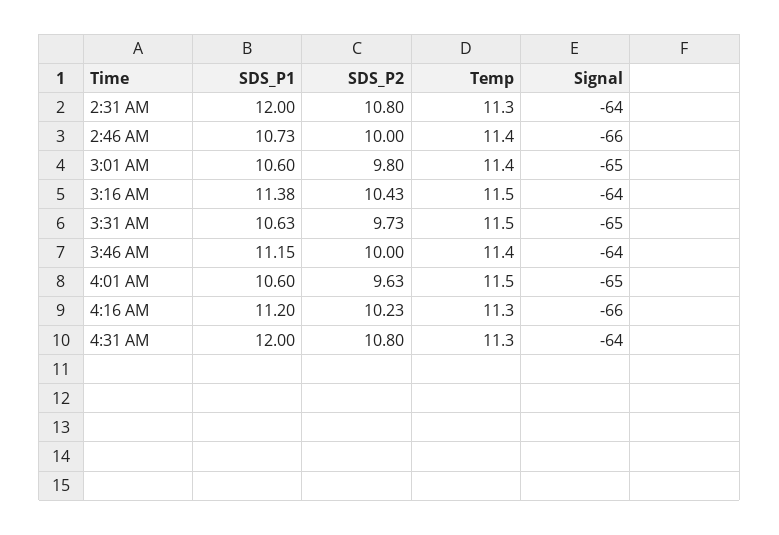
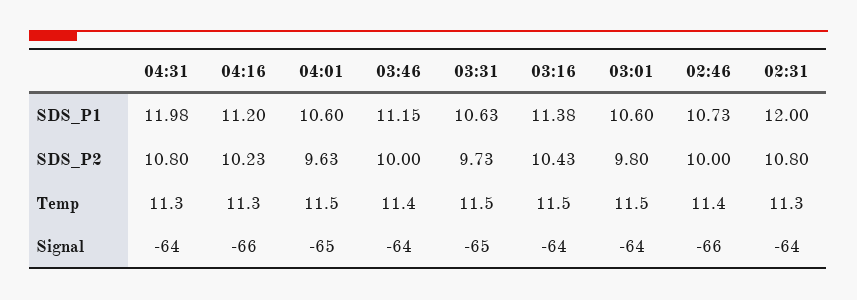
  {
    "SDS_P1": {
      "2:31 AM": 12,
      "2:46 AM": 10.73,
      "3:01 AM": 10.6,
      "3:16 AM": 11.38,
      "3:31 AM": 10.63,
      "3:46 AM": 11.15,
      "4:01 AM": 10.6,
      "4:16 AM": 11.2,
-     "4:31 AM": 12
+     "4:31 AM": 11.98
    },
    "SDS_P2": {
      "2:31 AM": 10.8,
      "2:46 AM": 10,
      "3:01 AM": 9.8,
      "3:16 AM": 10.43,
      "3:31 AM": 9.73,
      "3:46 AM": 10,
      "4:01 AM": 9.63,
      "4:16 AM": 10.23,
      "4:31 AM": 10.8
    },
    "Temp": {
      "2:31 AM": 11.3,
      "2:46 AM": 11.4,
-     "3:01 AM": 11.4,
+     "3:01 AM": 11.5,
      "3:16 AM": 11.5,
      "3:31 AM": 11.5,
      "3:46 AM": 11.4,
      "4:01 AM": 11.5,
      "4:16 AM": 11.3,
      "4:31 AM": 11.3
    },
    "Signal": {
      "2:31 AM": -64,
      "2:46 AM": -66,
-     "3:01 AM": -65,
+     "3:01 AM": -64,
      "3:16 AM": -64,
      "3:31 AM": -65,
      "3:46 AM": -64,
      "4:01 AM": -65,
      "4:16 AM": -66,
      "4:31 AM": -64
    }
  }

